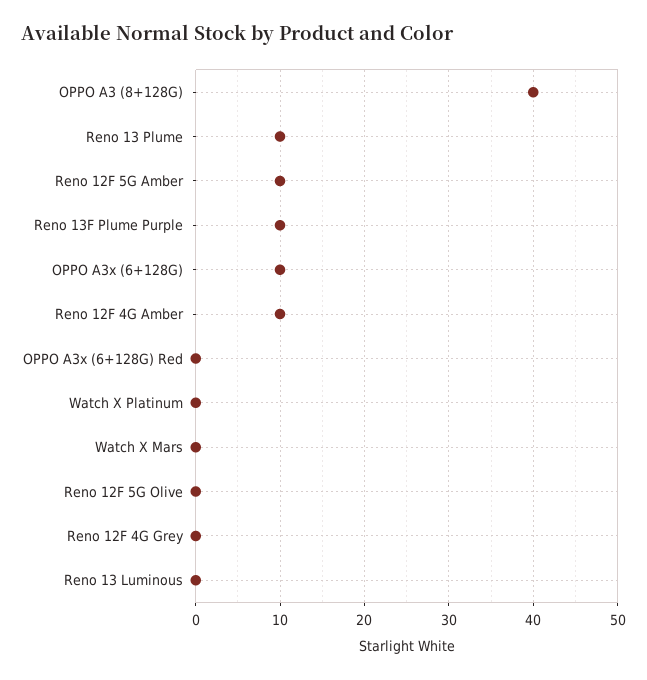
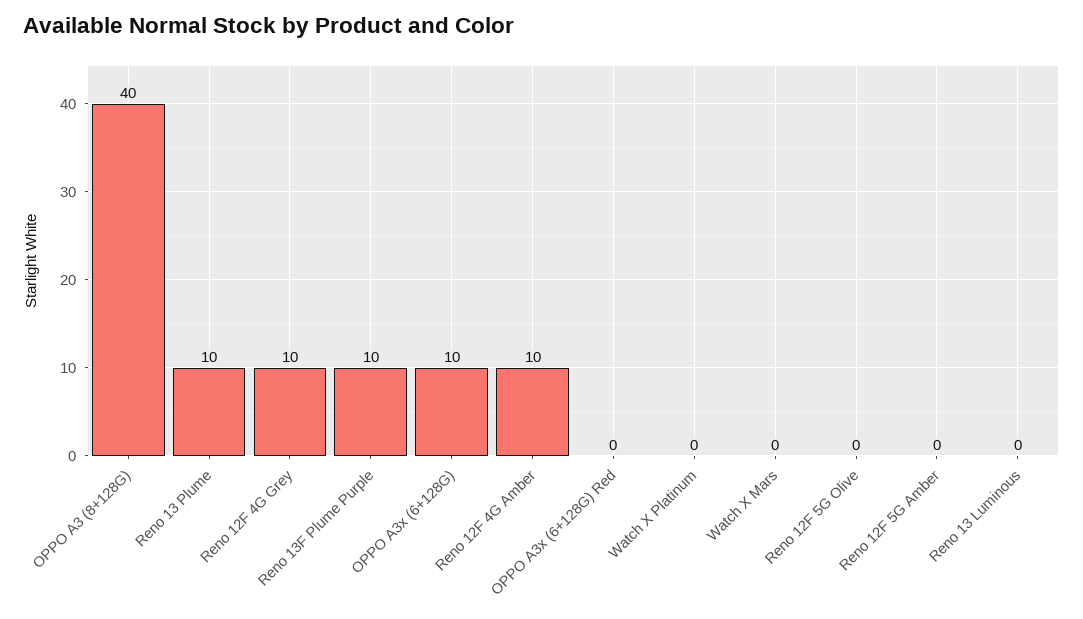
  {
    "OPPO A3 (8+128G)": 40,
    "Reno 13 Plume": 10,
-   "Reno 12F 5G Amber": 10,
+   "Reno 12F 5G Amber": 0,
    "Reno 13F Plume Purple": 10,
    "OPPO A3x (6+128G)": 10,
    "Reno 12F 4G Amber": 10,
    "OPPO A3x (6+128G) Red": 0,
    "Watch X Platinum": 0,
    "Watch X Mars": 0,
    "Reno 12F 5G Olive": 0,
-   "Reno 12F 4G Grey": 0,
+   "Reno 12F 4G Grey": 10,
    "Reno 13 Luminous": 0
  }

